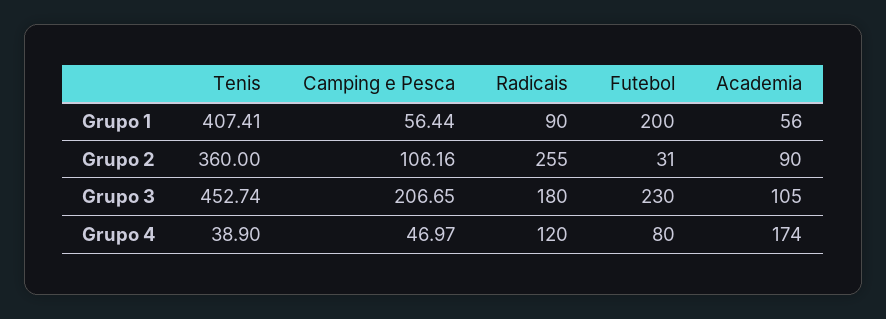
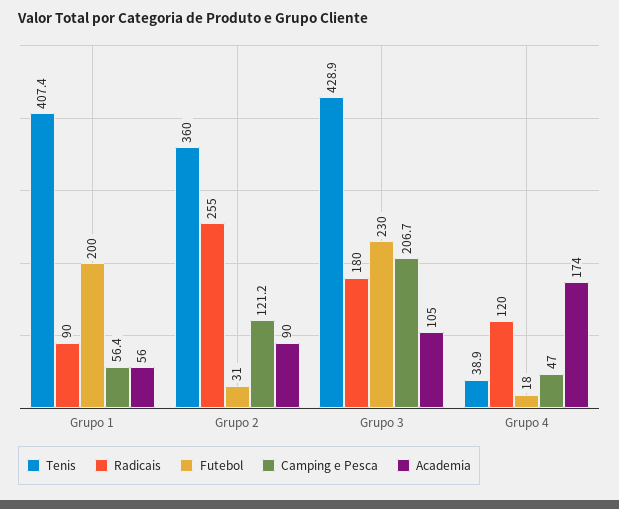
  {
    "Tenis": {
      "Grupo 1": 407.41,
      "Grupo 2": 360,
-     "Grupo 3": 452.74,
+     "Grupo 3": 428.9,
      "Grupo 4": 38.9
    },
    "Camping e Pesca": {
      "Grupo 1": 56.44,
-     "Grupo 2": 106.16,
+     "Grupo 2": 121.2,
      "Grupo 3": 206.65,
      "Grupo 4": 46.97
    },
    "Radicais": {
      "Grupo 1": 90,
      "Grupo 2": 255,
      "Grupo 3": 180,
      "Grupo 4": 120
    },
    "Futebol": {
      "Grupo 1": 200,
      "Grupo 2": 31,
      "Grupo 3": 230,
-     "Grupo 4": 80
+     "Grupo 4": 18
    },
    "Academia": {
      "Grupo 1": 56,
      "Grupo 2": 90,
      "Grupo 3": 105,
      "Grupo 4": 174
    }
  }

